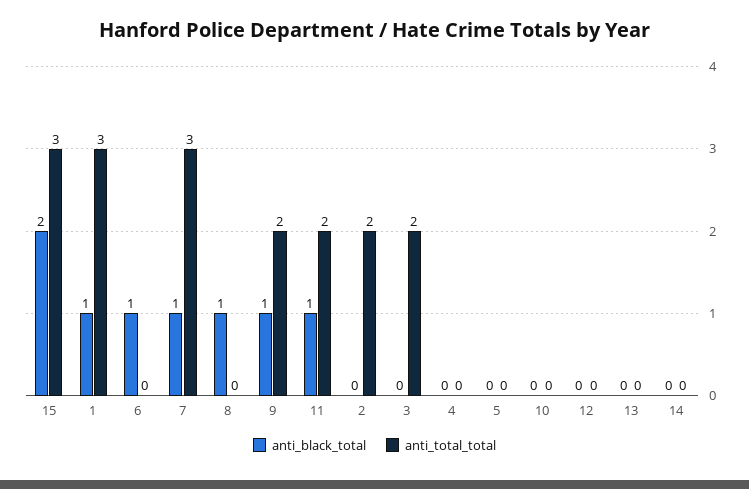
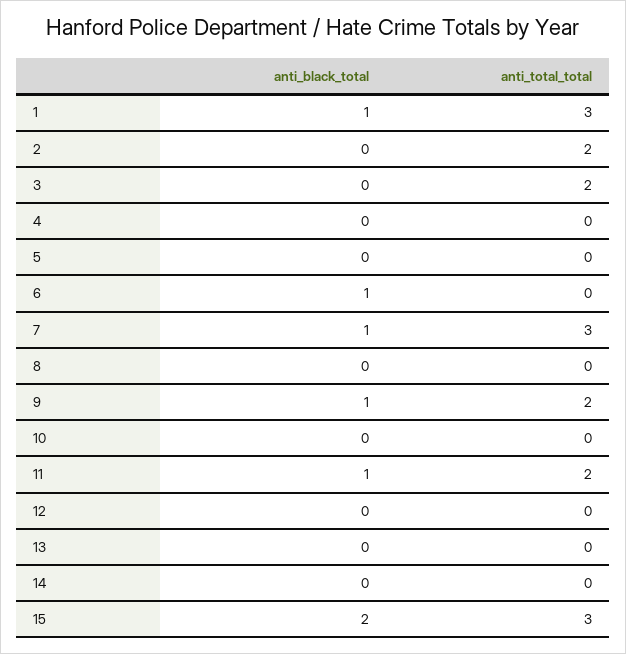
  {
    "anti_black_total": {
      "15": 2,
      "1": 1,
      "6": 1,
      "7": 1,
-     "8": 1,
+     "8": 0,
      "9": 1,
      "11": 1,
      "2": 0,
      "3": 0,
      "4": 0,
      "5": 0,
      "10": 0,
      "12": 0,
      "13": 0,
      "14": 0
    },
    "anti_total_total": {
      "15": 3,
      "1": 3,
      "6": 0,
      "7": 3,
      "8": 0,
      "9": 2,
      "11": 2,
      "2": 2,
      "3": 2,
      "4": 0,
      "5": 0,
      "10": 0,
      "12": 0,
      "13": 0,
      "14": 0
    }
  }

